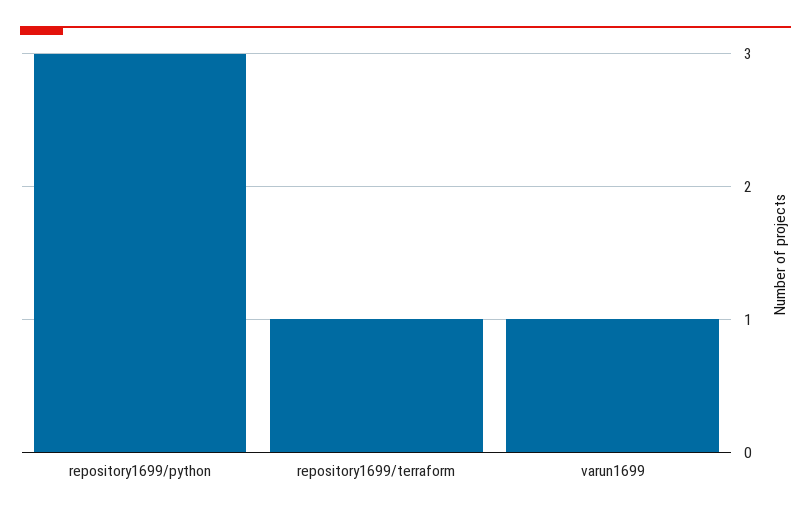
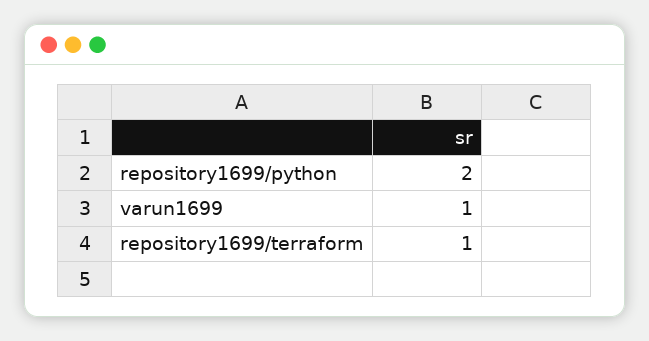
  {
-   "repository1699/python": 3,
+   "repository1699/python": 2,
    "repository1699/terraform": 1,
    "varun1699": 1
  }

